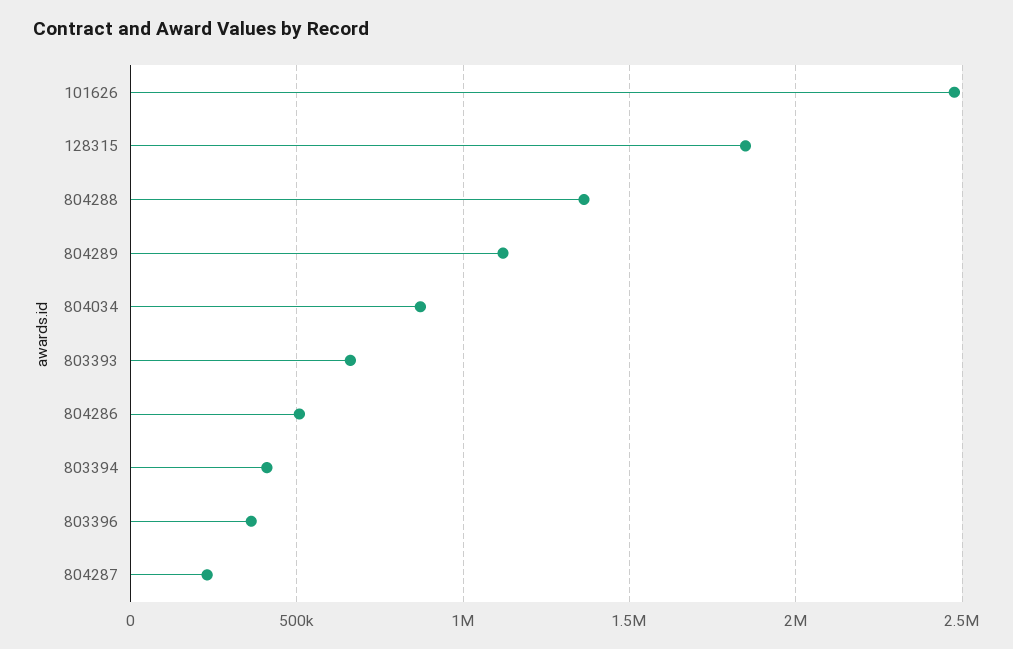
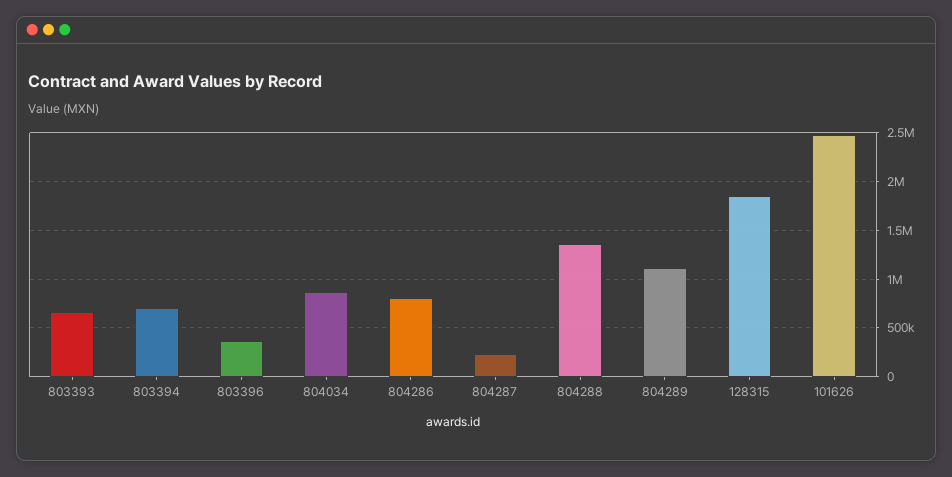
  {
    "101626": 2500000,
    "128315": 1850000,
    "804288": 1350000,
    "804289": 1100000,
    "804034": 850000,
    "803393": 650000,
-   "804286": 500000,
+   "804286": 800000,
-   "803394": 400000,
+   "803394": 700000,
    "803396": 350000,
    "804287": 250000
  }

